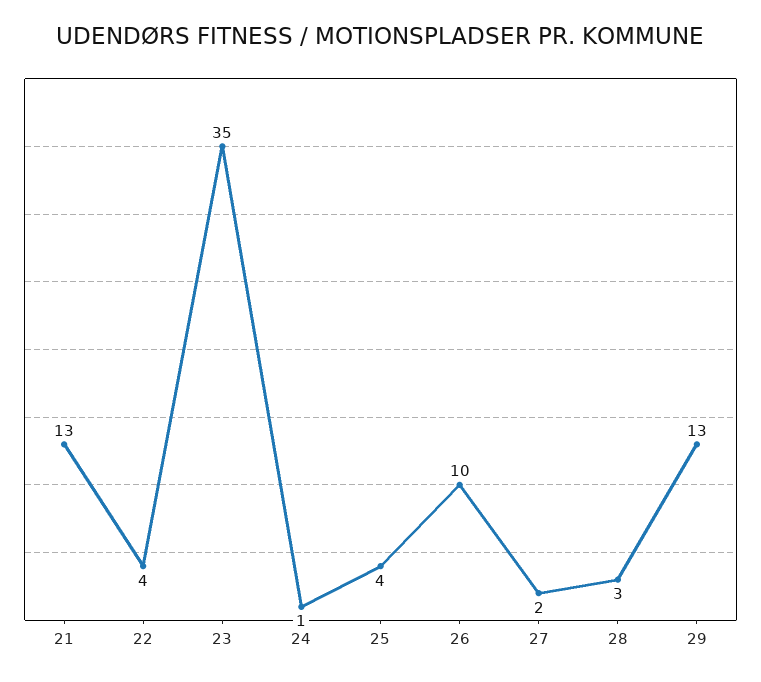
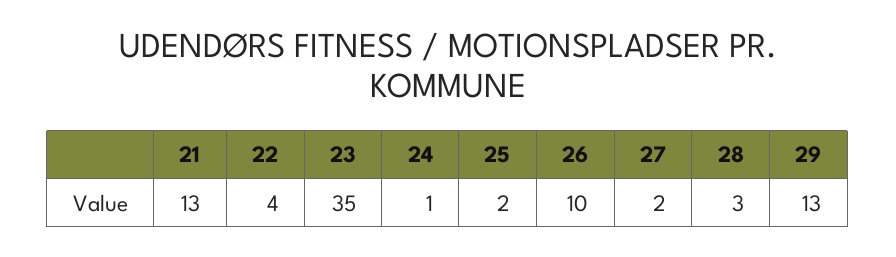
  {
    "21": 13,
    "22": 4,
    "23": 35,
    "24": 1,
-   "25": 4,
+   "25": 2,
    "26": 10,
    "27": 2,
    "28": 3,
    "29": 13
  }

